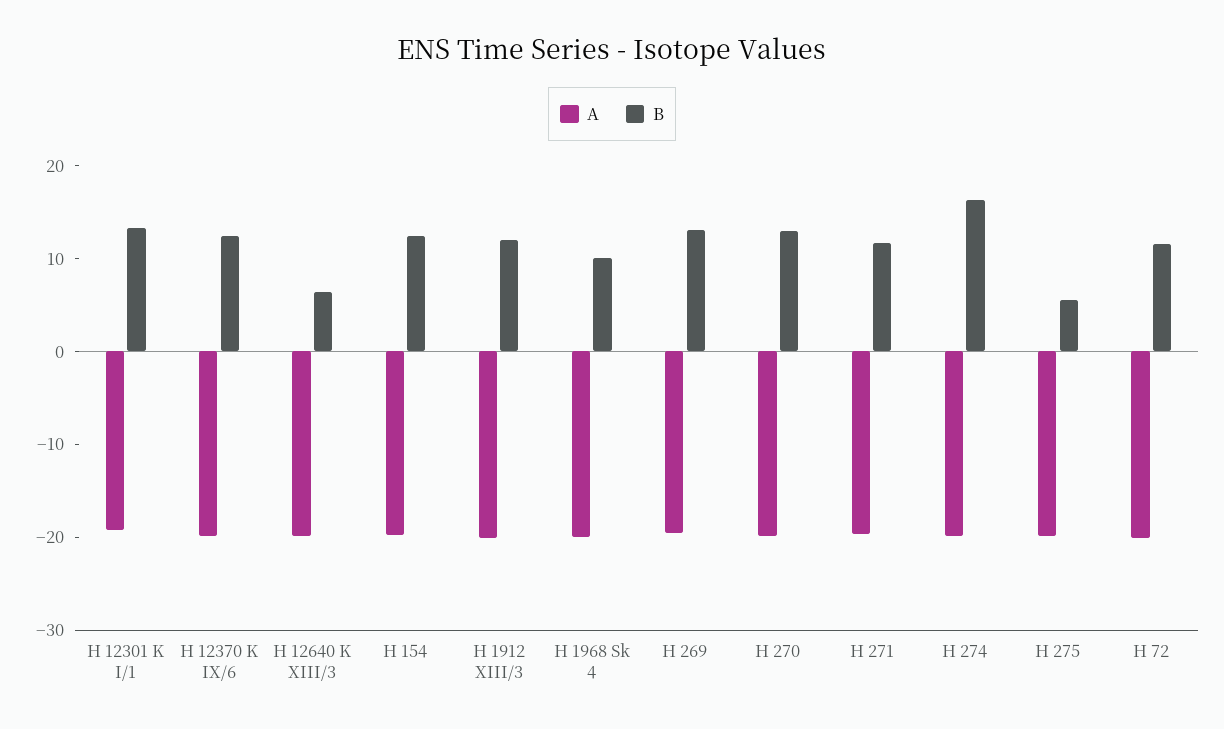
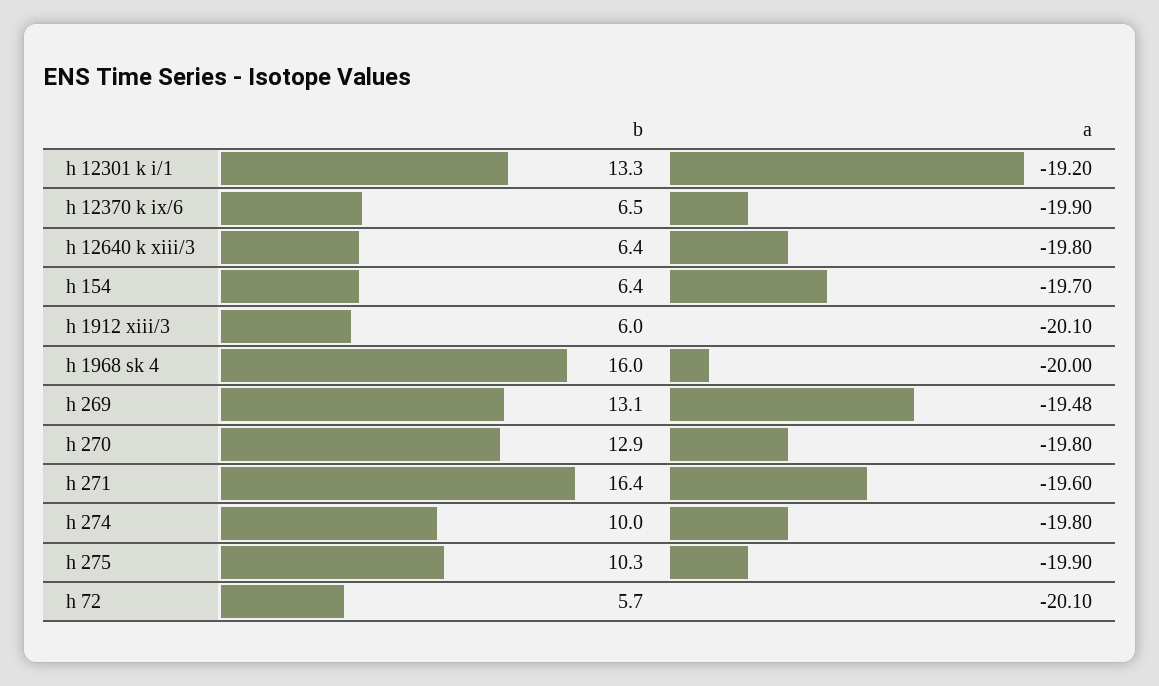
  {
    "A": {
      "H 12301 K I/1": -19.2,
      "H 12370 K IX/6": -19.9,
      "H 12640 K XIII/3": -19.8,
      "H 154": -19.7,
      "H 1912 XIII/3": -20.1,
      "H 1968 Sk 4": -20,
      "H 269": -19.48,
      "H 270": -19.8,
      "H 271": -19.6,
      "H 274": -19.8,
      "H 275": -19.9,
      "H 72": -20.1
    },
    "B": {
      "H 12301 K I/1": 13.3,
-     "H 12370 K IX/6": 12,
+     "H 12370 K IX/6": 6.5,
      "H 12640 K XIII/3": 6.4,
-     "H 154": 12,
+     "H 154": 6.4,
-     "H 1912 XIII/3": 12,
+     "H 1912 XIII/3": 6,
-     "H 1968 Sk 4": 10,
+     "H 1968 Sk 4": 16,
      "H 269": 13.1,
      "H 270": 12.9,
-     "H 271": 12,
+     "H 271": 16.4,
-     "H 274": 16,
+     "H 274": 10,
-     "H 275": 6,
+     "H 275": 10.3,
-     "H 72": 12
+     "H 72": 5.7
    }
  }

